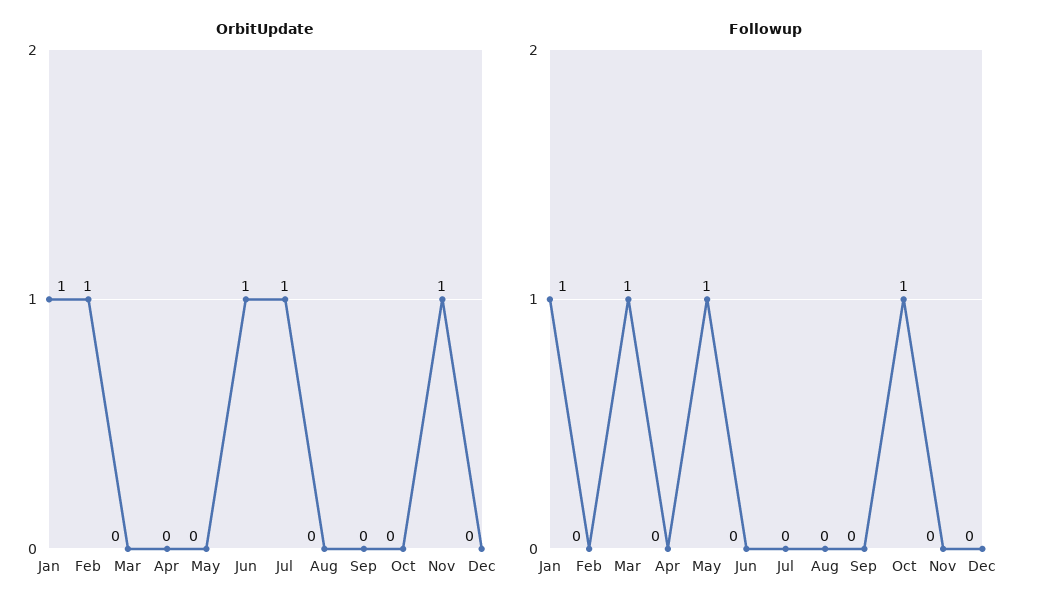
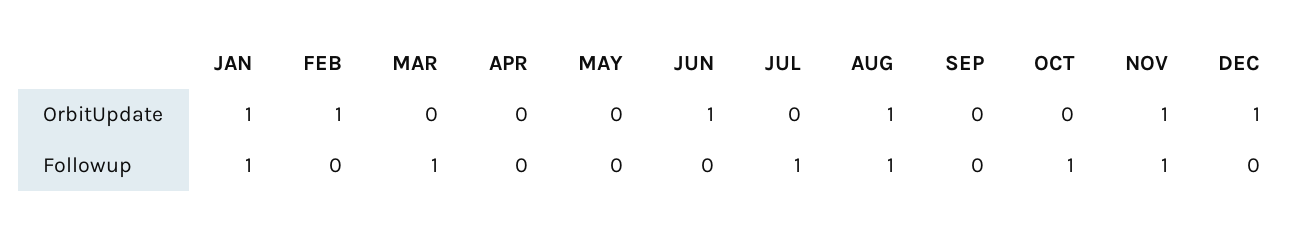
  {
    "OrbitUpdate": {
      "Jan": 1,
      "Feb": 1,
      "Mar": 0,
      "Apr": 0,
      "May": 0,
      "Jun": 1,
-     "Jul": 1,
+     "Jul": 0,
-     "Aug": 0,
+     "Aug": 1,
      "Sep": 0,
      "Oct": 0,
      "Nov": 1,
-     "Dec": 0
+     "Dec": 1
    },
    "Followup": {
      "Jan": 1,
      "Feb": 0,
      "Mar": 1,
      "Apr": 0,
-     "May": 1,
+     "May": 0,
      "Jun": 0,
-     "Jul": 0,
+     "Jul": 1,
-     "Aug": 0,
+     "Aug": 1,
      "Sep": 0,
      "Oct": 1,
-     "Nov": 0,
+     "Nov": 1,
      "Dec": 0
    }
  }

